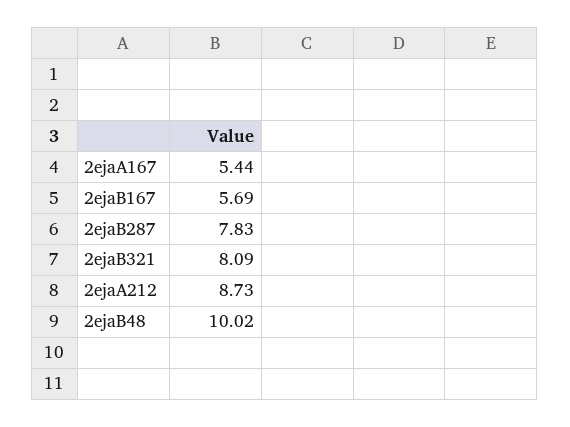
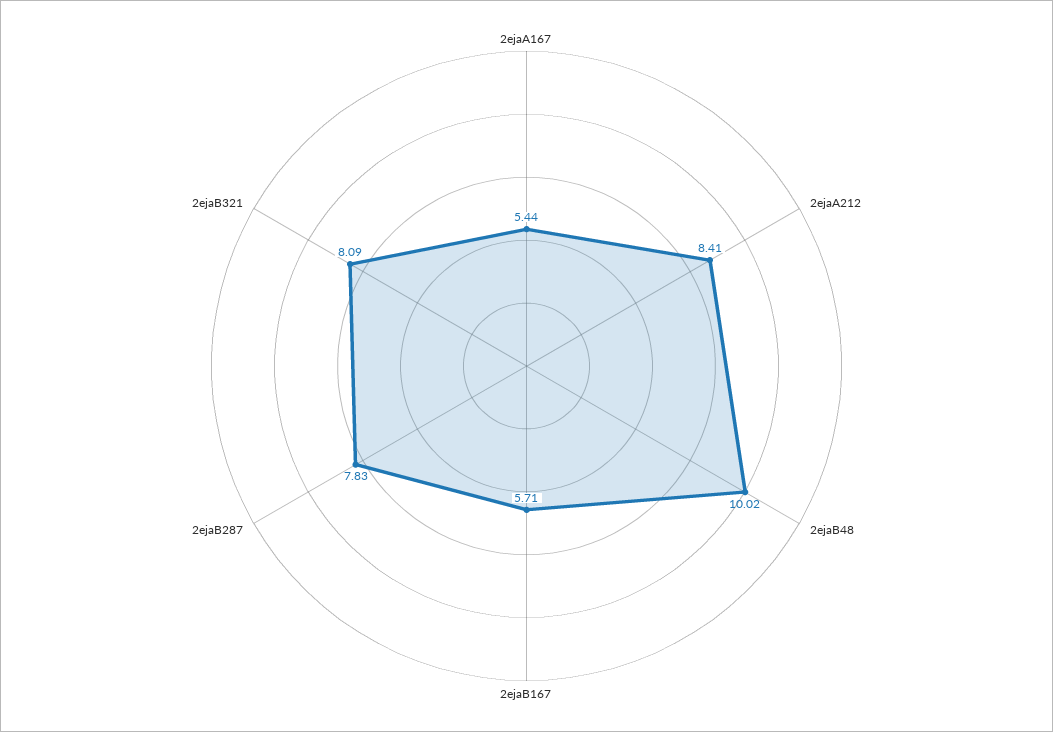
  {
    "2ejaA167": 5.44,
-   "2ejaB167": 5.69,
+   "2ejaB167": 5.71,
    "2ejaB287": 7.83,
    "2ejaB321": 8.09,
-   "2ejaA212": 8.73,
+   "2ejaA212": 8.41,
    "2ejaB48": 10.02
  }

